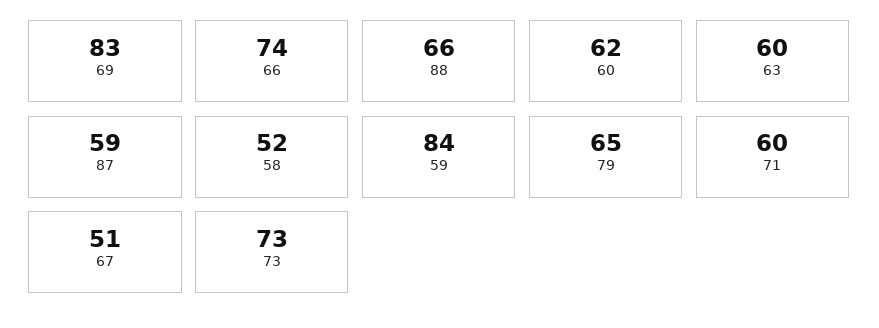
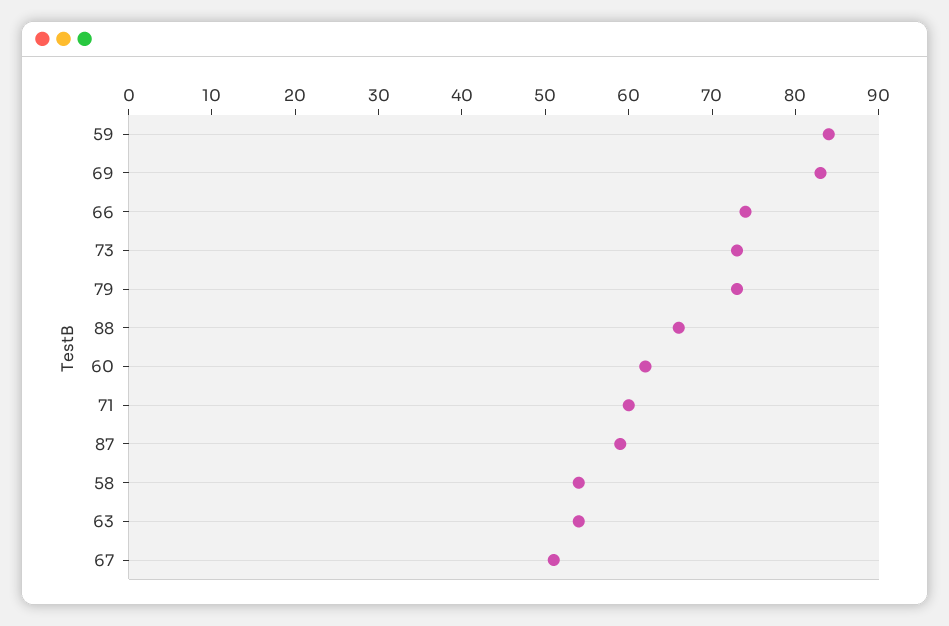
  {
    "69": 83,
    "66": 74,
    "88": 66,
    "60": 62,
-   "63": 60,
+   "63": 54,
    "87": 59,
-   "58": 52,
+   "58": 54,
    "59": 84,
-   "79": 65,
+   "79": 73,
    "71": 60,
    "67": 51,
    "73": 73
  }

